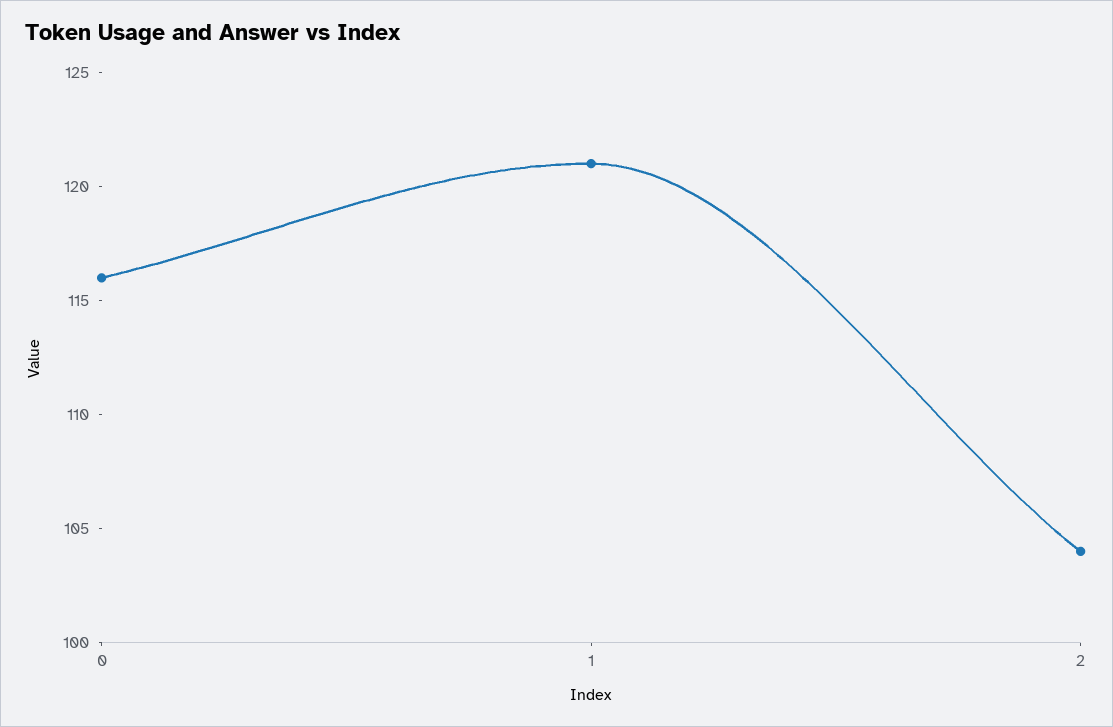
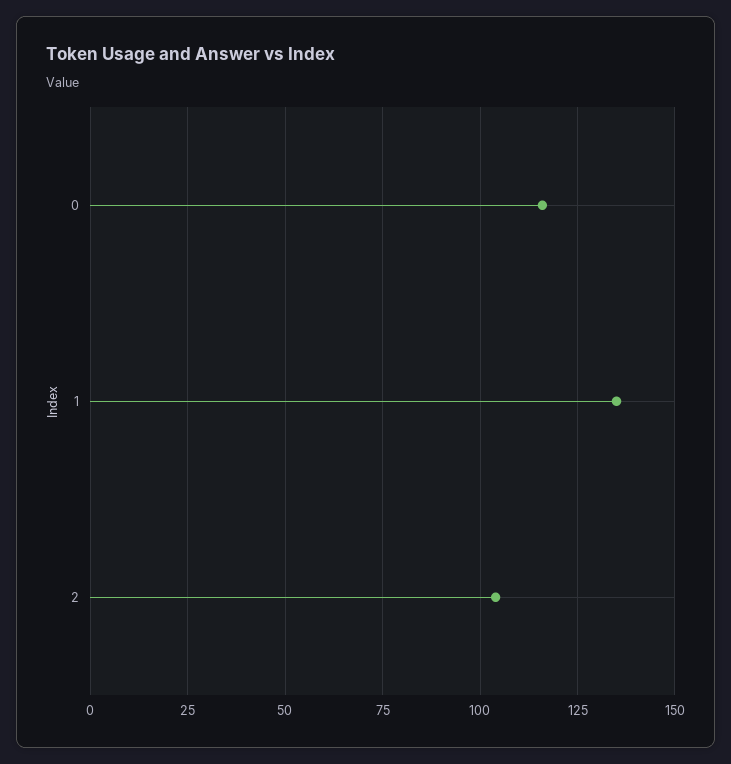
  {
    "0": 116,
-   "1": 121,
+   "1": 135,
    "2": 104
  }

